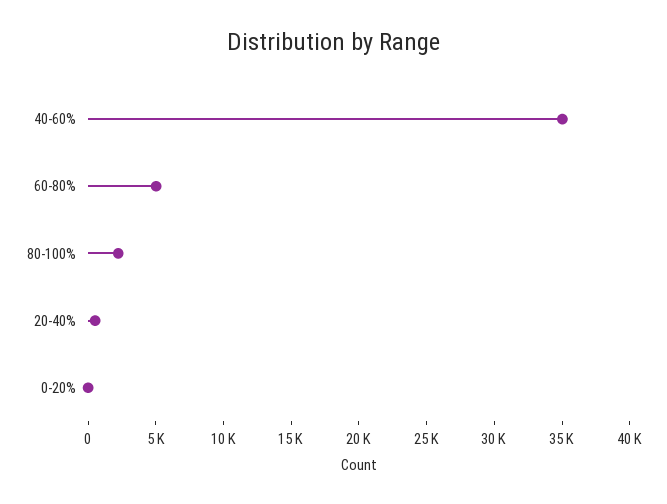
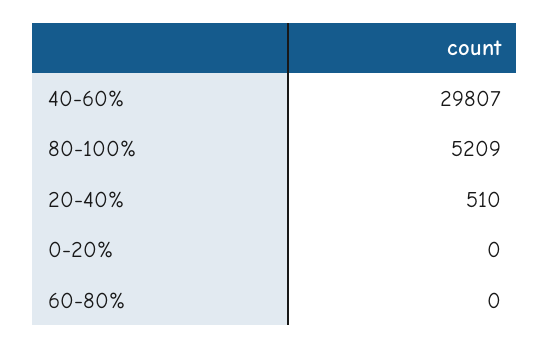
  {
-   "40-60%": 35000,
+   "40-60%": 29807,
-   "60-80%": 5000,
+   "60-80%": 0,
-   "80-100%": 2000,
+   "80-100%": 5209,
    "20-40%": 510,
    "0-20%": 0
  }

